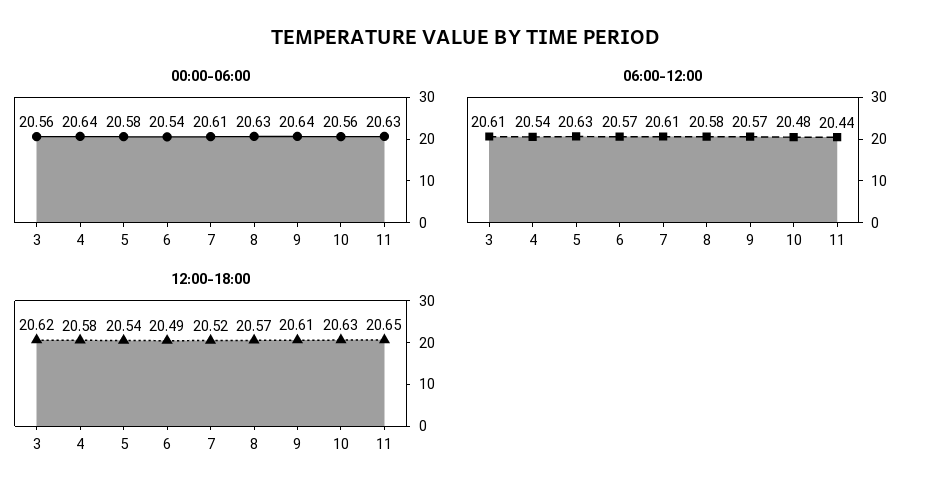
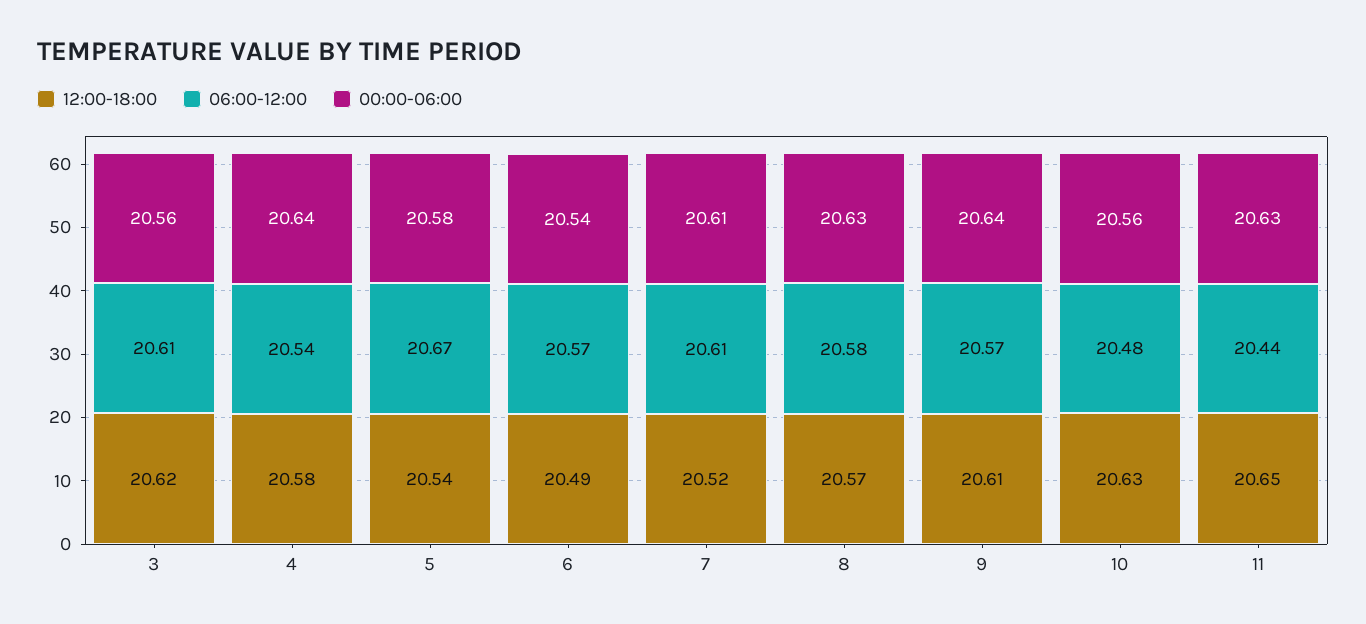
  {
    "00:00-06:00": {
      "3": 20.56,
      "4": 20.64,
      "5": 20.58,
      "6": 20.54,
      "7": 20.61,
      "8": 20.63,
      "9": 20.64,
      "10": 20.56,
      "11": 20.63
    },
    "06:00-12:00": {
      "3": 20.61,
      "4": 20.54,
-     "5": 20.63,
+     "5": 20.67,
      "6": 20.57,
      "7": 20.61,
      "8": 20.58,
      "9": 20.57,
      "10": 20.48,
      "11": 20.44
    },
    "12:00-18:00": {
      "3": 20.62,
      "4": 20.58,
      "5": 20.54,
      "6": 20.49,
      "7": 20.52,
      "8": 20.57,
      "9": 20.61,
      "10": 20.63,
      "11": 20.65
    }
  }

